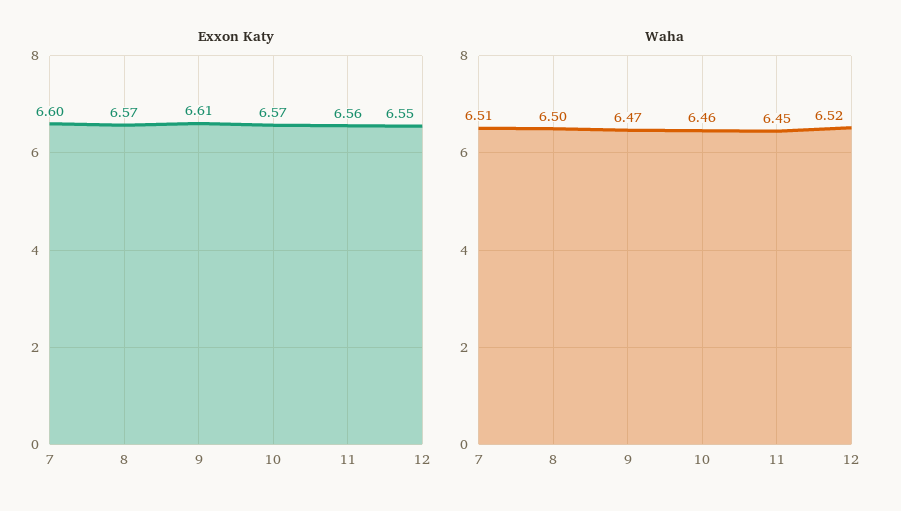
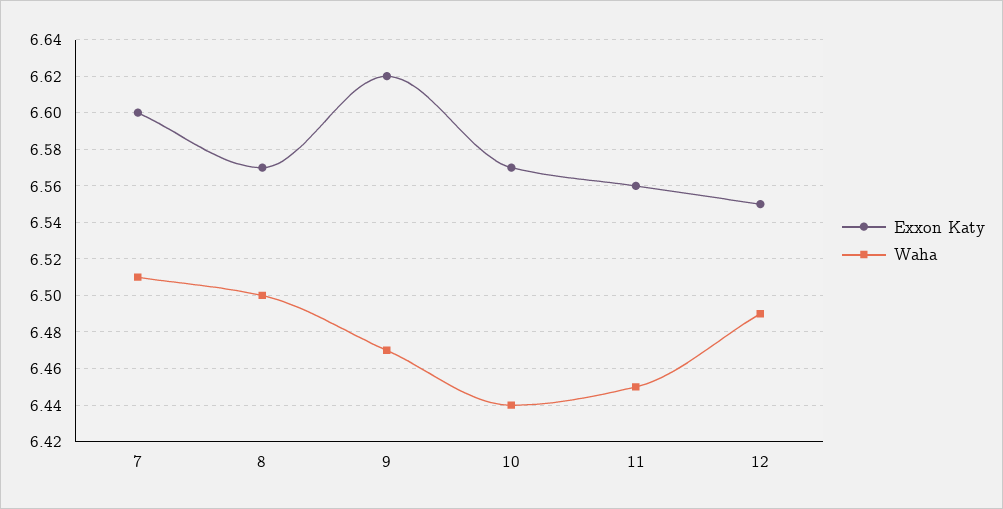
  {
    "Exxon Katy": {
      "7": 6.6,
      "8": 6.57,
-     "9": 6.61,
+     "9": 6.62,
      "10": 6.57,
      "11": 6.56,
      "12": 6.55
    },
    "Waha": {
      "7": 6.51,
      "8": 6.5,
      "9": 6.47,
-     "10": 6.46,
+     "10": 6.44,
      "11": 6.45,
-     "12": 6.52
+     "12": 6.49
    }
  }

